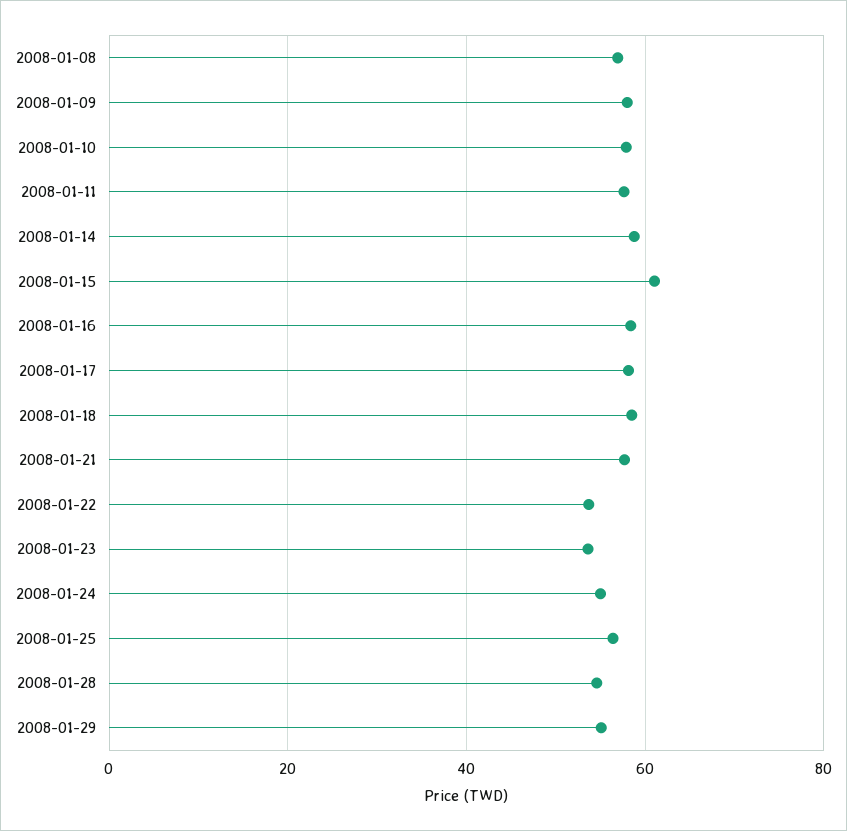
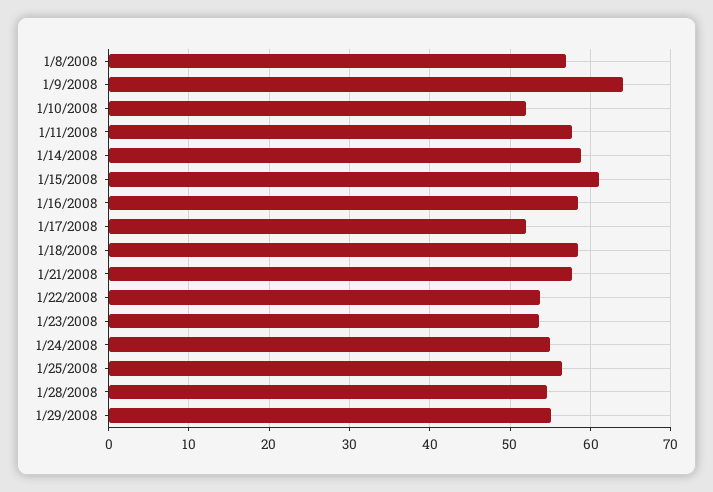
  {
    "2008-01-08": 57,
-   "2008-01-09": 58,
+   "2008-01-09": 64,
-   "2008-01-10": 58,
+   "2008-01-10": 52,
    "2008-01-11": 58,
    "2008-01-14": 59,
    "2008-01-15": 61,
    "2008-01-16": 58,
-   "2008-01-17": 58,
+   "2008-01-17": 52,
    "2008-01-18": 59,
    "2008-01-21": 58,
    "2008-01-22": 54,
    "2008-01-23": 54,
    "2008-01-24": 55,
    "2008-01-25": 56,
    "2008-01-28": 55,
    "2008-01-29": 55
  }

